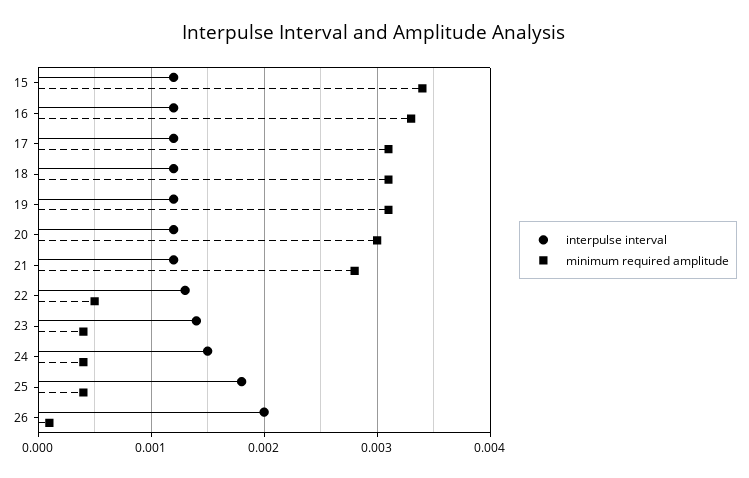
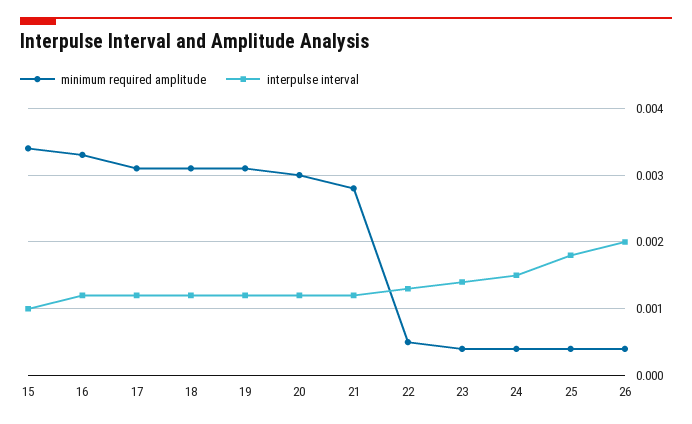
  {
    "interpulse interval": {
-     "15": 0.0012,
+     "15": 0.001,
      "16": 0.0012,
      "17": 0.0012,
      "18": 0.0012,
      "19": 0.0012,
      "20": 0.0012,
      "21": 0.0012,
      "22": 0.0013,
      "23": 0.0014,
      "24": 0.0015,
      "25": 0.0018,
      "26": 0.002
    },
    "minimum required amplitude": {
      "15": 0.0034,
      "16": 0.0033,
      "17": 0.0031,
      "18": 0.0031,
      "19": 0.0031,
      "20": 0.003,
      "21": 0.0028,
      "22": 0.0005,
      "23": 0.0004,
      "24": 0.0004,
      "25": 0.0004,
-     "26": 0.0001
+     "26": 0.0004
    }
  }

